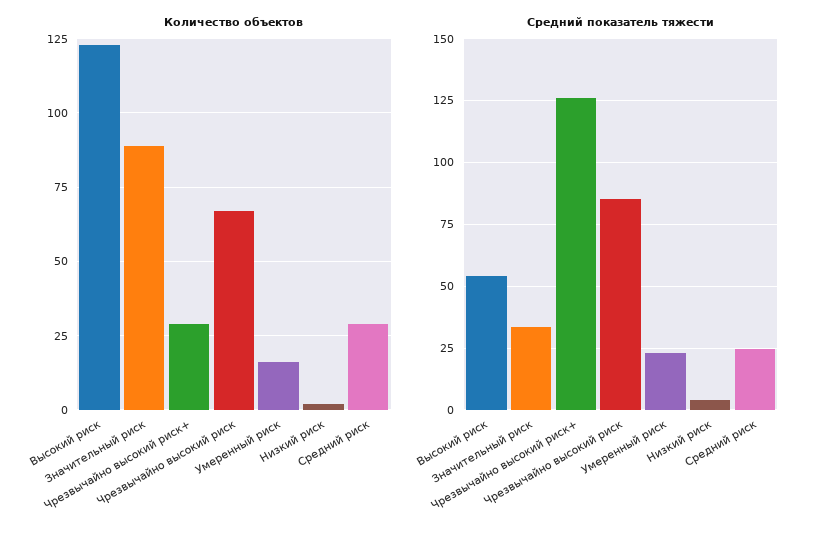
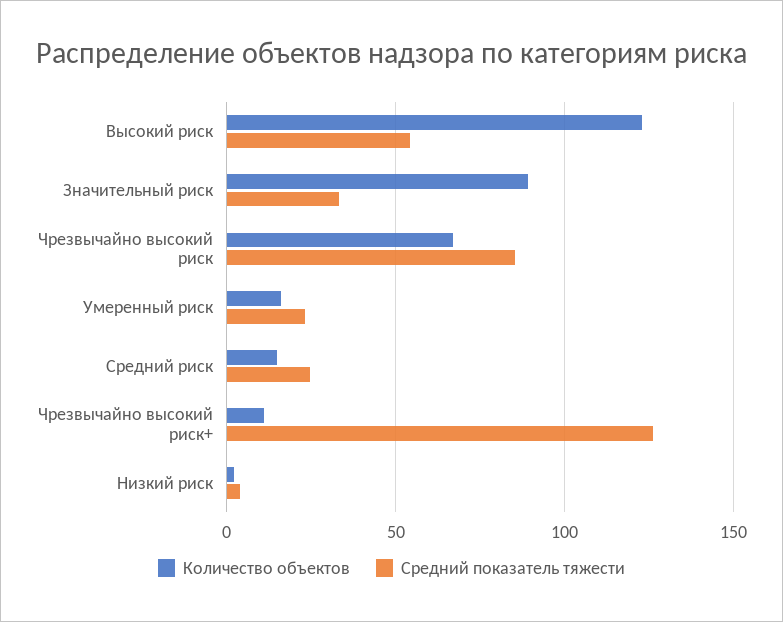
  {
    "Количество объектов": {
      "Высокий риск": 125,
      "Значительный риск": 90,
-     "Чрезвычайно высокий риск+": 30,
+     "Чрезвычайно высокий риск+": 10,
      "Чрезвычайно высокий риск": 65,
      "Умеренный риск": 15,
      "Низкий риск": 0,
-     "Средний риск": 30
+     "Средний риск": 15
    },
    "Средний показатель тяжести": {
      "Высокий риск": 55,
      "Значительный риск": 32.5,
      "Чрезвычайно высокий риск+": 125,
      "Чрезвычайно высокий риск": 85,
      "Умеренный риск": 22.5,
      "Низкий риск": 5,
      "Средний риск": 25
    }
  }

